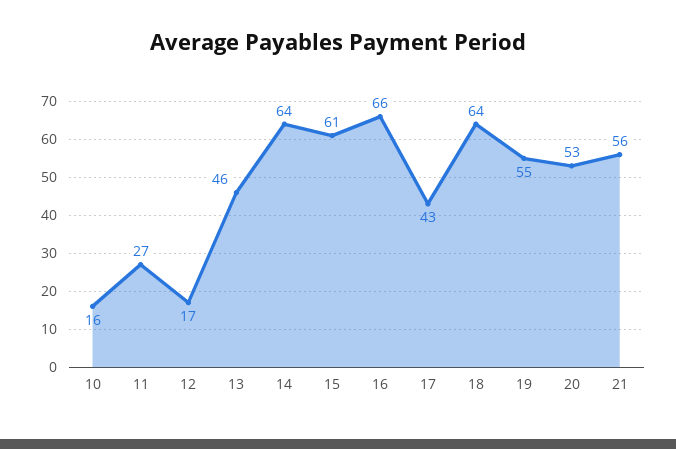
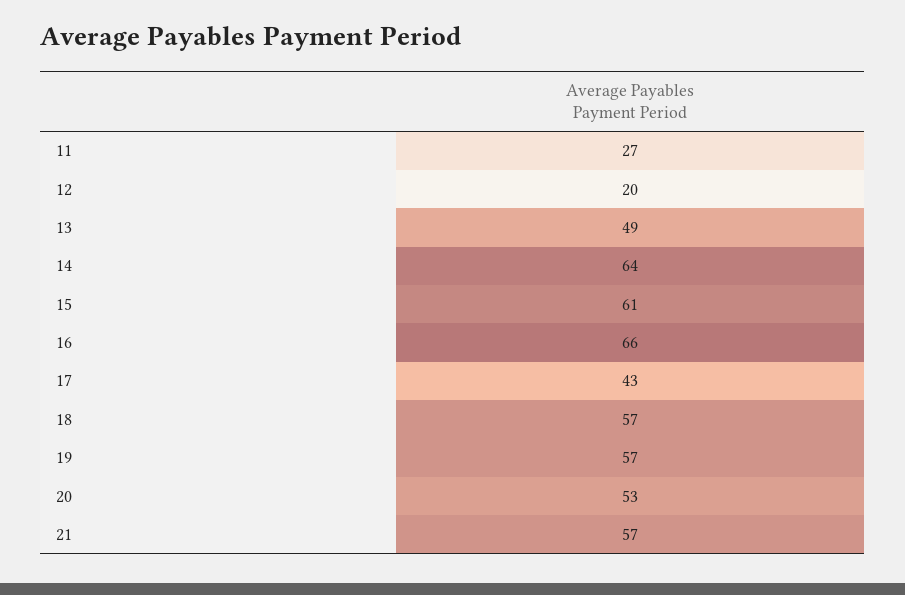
  {
-   "10": 16,
    "11": 27,
-   "12": 17,
+   "12": 20,
-   "13": 46,
+   "13": 49,
    "14": 64,
    "15": 61,
    "16": 66,
    "17": 43,
-   "18": 64,
+   "18": 57,
-   "19": 55,
+   "19": 57,
    "20": 53,
-   "21": 56
+   "21": 57
  }

